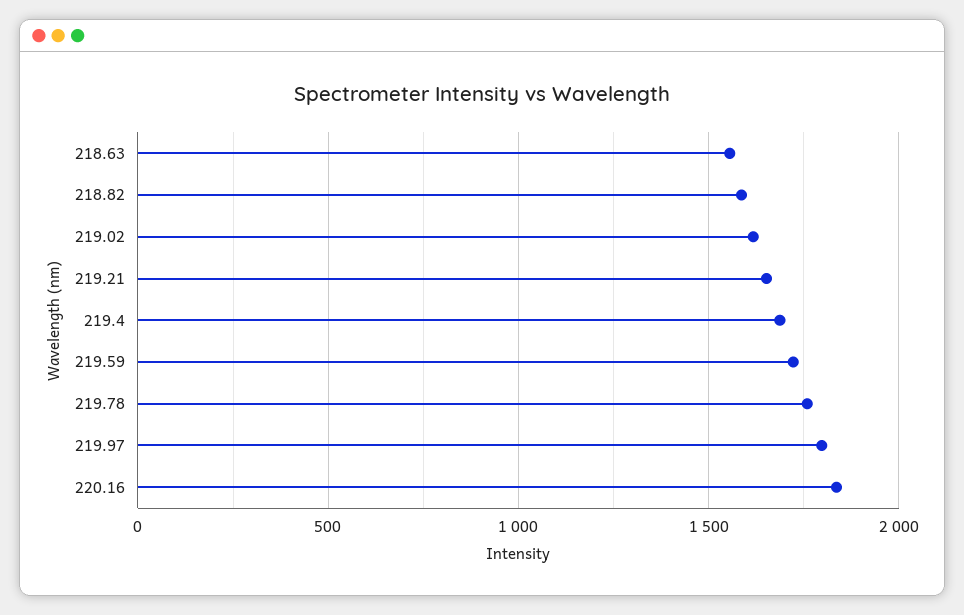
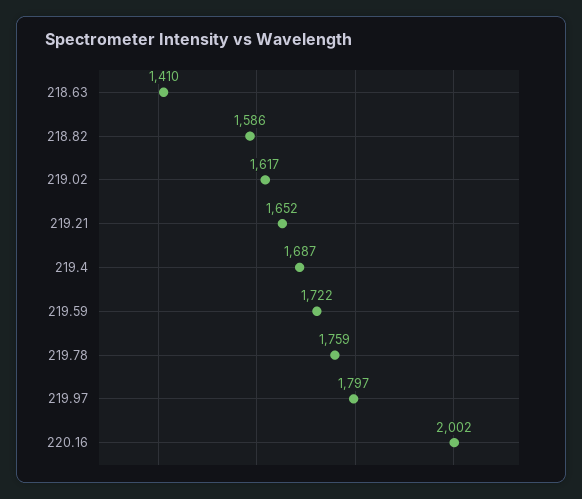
  {
-   "218.63": 1550,
+   "218.63": 1410,
    "218.82": 1586,
    "219.02": 1617,
    "219.21": 1652,
    "219.4": 1687,
    "219.59": 1722,
    "219.78": 1759,
    "219.97": 1797,
-   "220.16": 1850
+   "220.16": 2002
  }

